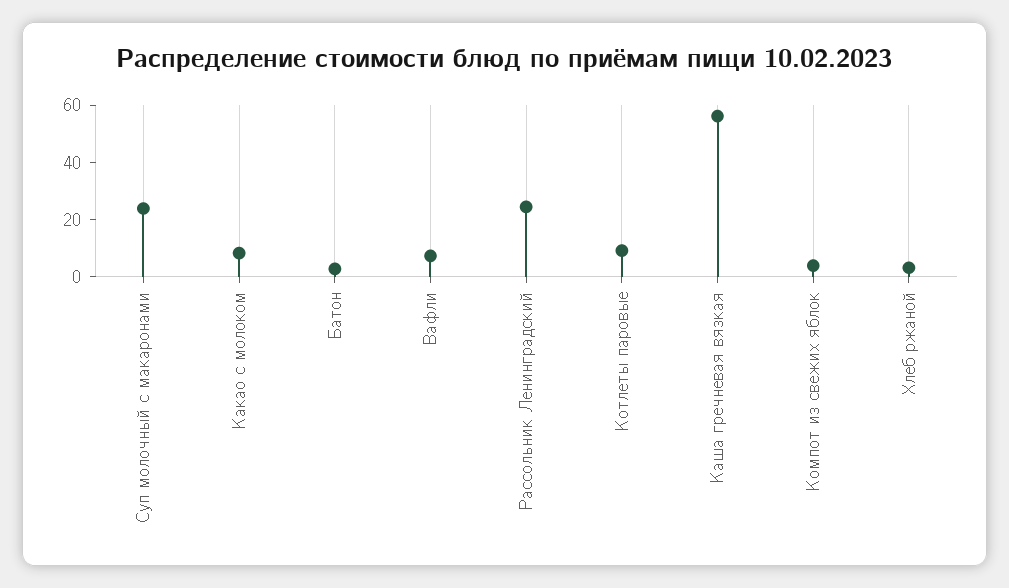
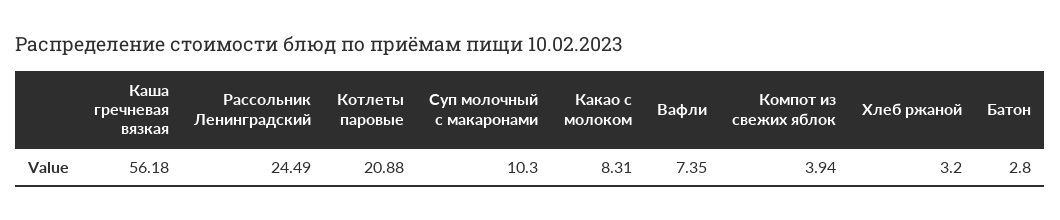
  {
-   "Суп молочный с макаронами": 25,
+   "Суп молочный с макаронами": 10.3,
    "Какао с молоком": 8.31,
    "Батон": 2.8,
    "Вафли": 7.35,
    "Рассольник Ленинградский": 24.49,
-   "Котлеты паровые": 10,
+   "Котлеты паровые": 20.88,
    "Каша гречневая вязкая": 56.18,
    "Компот из свежих яблок": 3.94,
    "Хлеб ржаной": 3.2
  }

